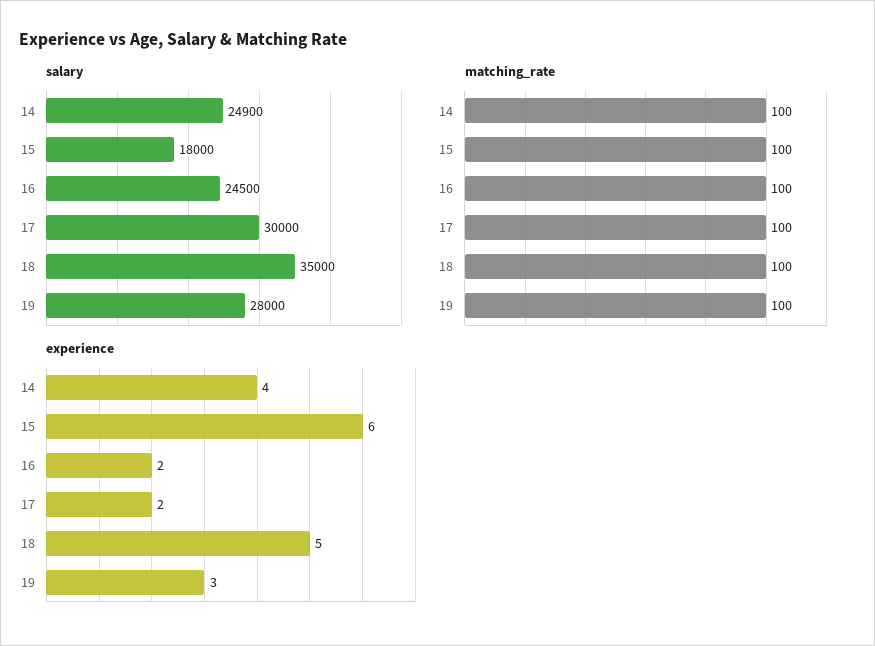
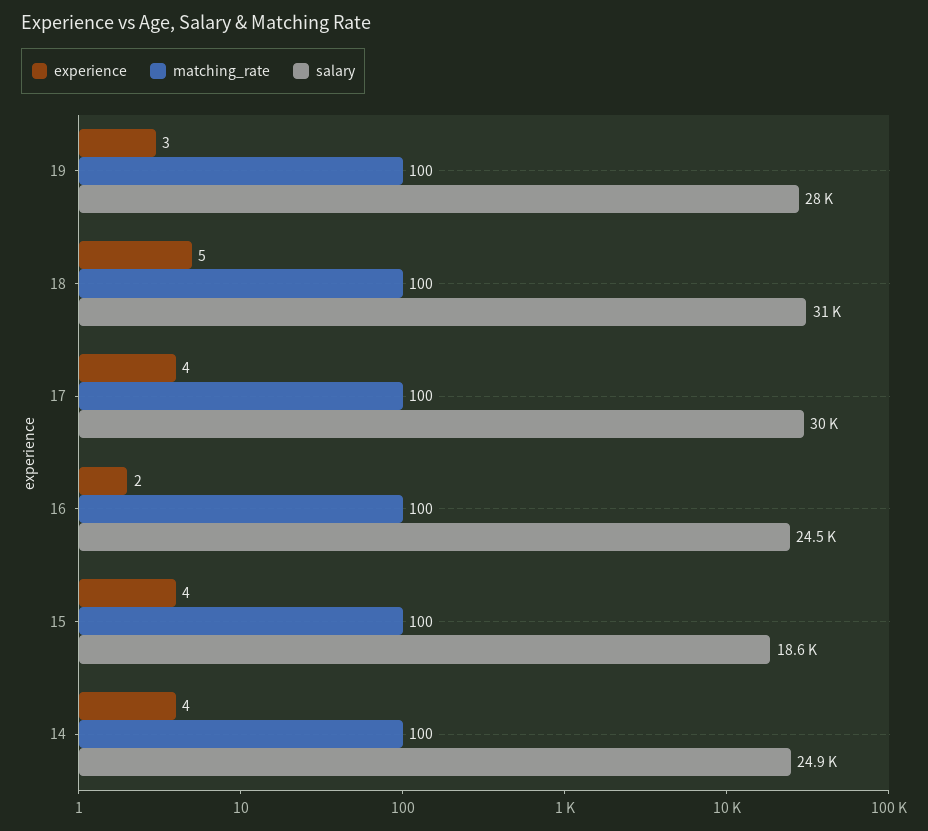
  {
    "salary": {
      "14": 24900,
-     "15": 18000,
+     "15": 18600,
      "16": 24500,
      "17": 30000,
-     "18": 35000,
+     "18": 31000,
      "19": 28000
    },
    "matching_rate": {
      "14": 100,
      "15": 100,
      "16": 100,
      "17": 100,
      "18": 100,
      "19": 100
    },
    "experience": {
      "14": 4,
-     "15": 6,
+     "15": 4,
      "16": 2,
-     "17": 2,
+     "17": 4,
      "18": 5,
      "19": 3
    }
  }

